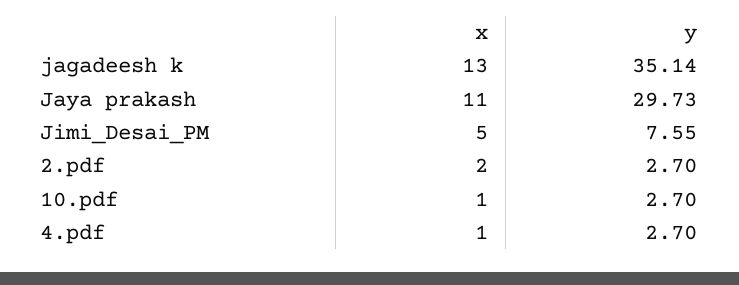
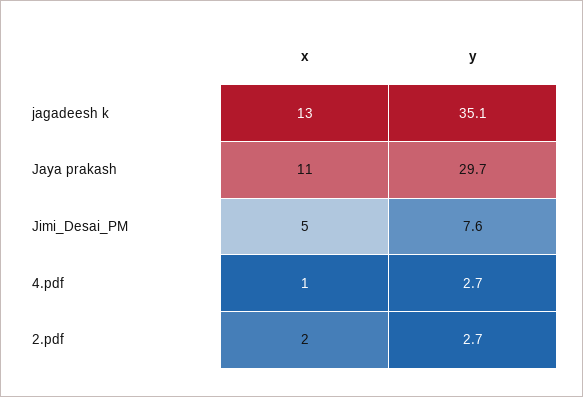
  {
    "x": {
      "jagadeesh k": 13,
      "Jaya prakash": 11,
      "Jimi_Desai_PM": 5,
      "2.pdf": 2,
-     "10.pdf": 1,
      "4.pdf": 1
    },
    "y": {
      "jagadeesh k": 35.14,
      "Jaya prakash": 29.73,
      "Jimi_Desai_PM": 7.55,
      "2.pdf": 2.7,
-     "10.pdf": 2.7,
      "4.pdf": 2.7
    }
  }

